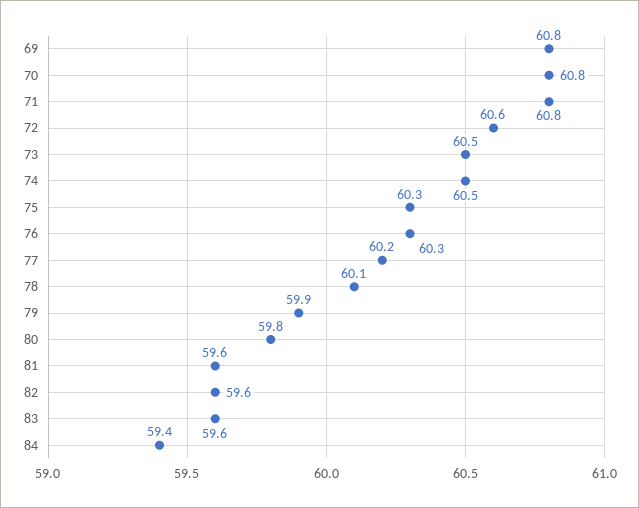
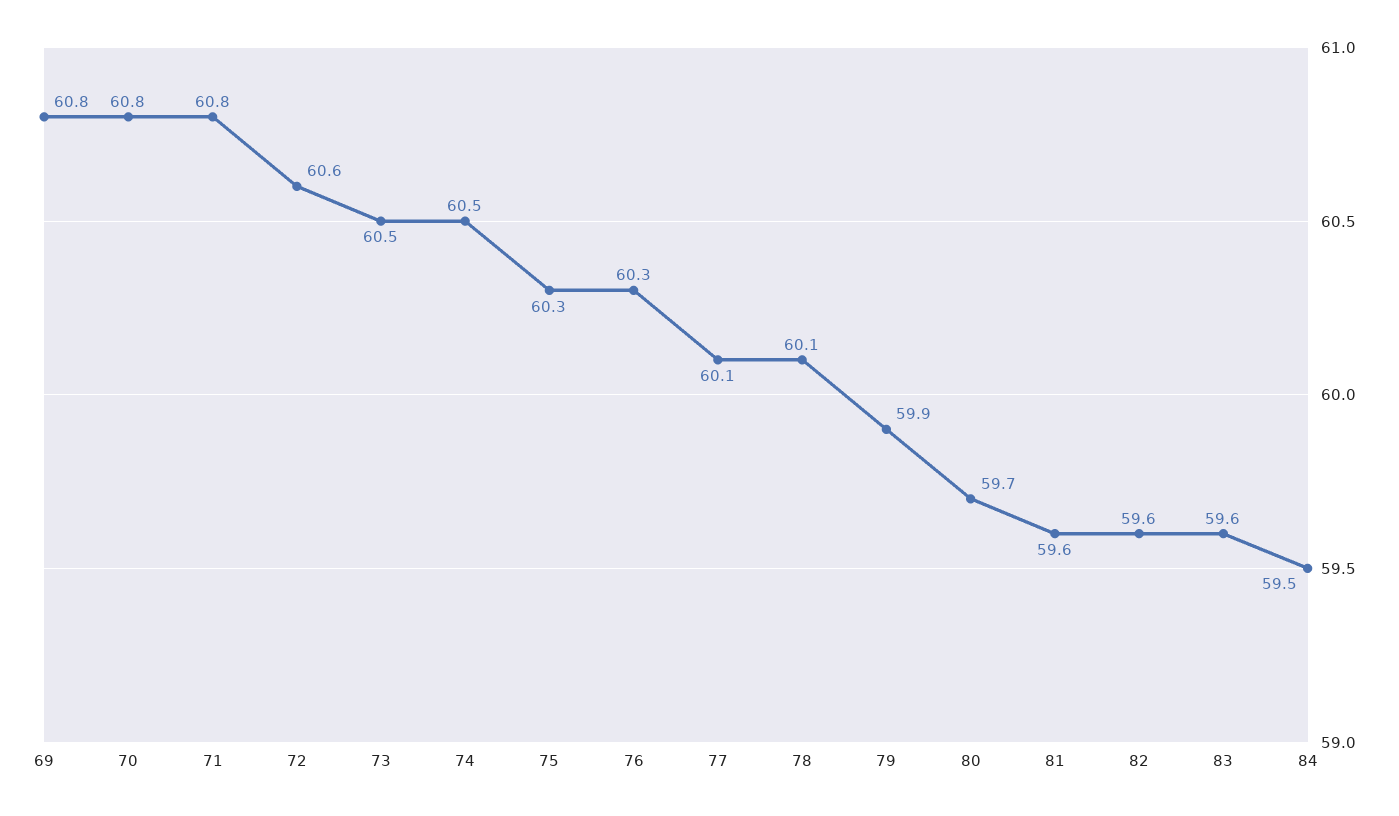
  {
    "69": 60.8,
    "70": 60.8,
    "71": 60.8,
    "72": 60.6,
    "73": 60.5,
    "74": 60.5,
    "75": 60.3,
    "76": 60.3,
-   "77": 60.2,
+   "77": 60.1,
    "78": 60.1,
    "79": 59.9,
-   "80": 59.8,
+   "80": 59.7,
    "81": 59.6,
    "82": 59.6,
    "83": 59.6,
-   "84": 59.4
+   "84": 59.5
  }

